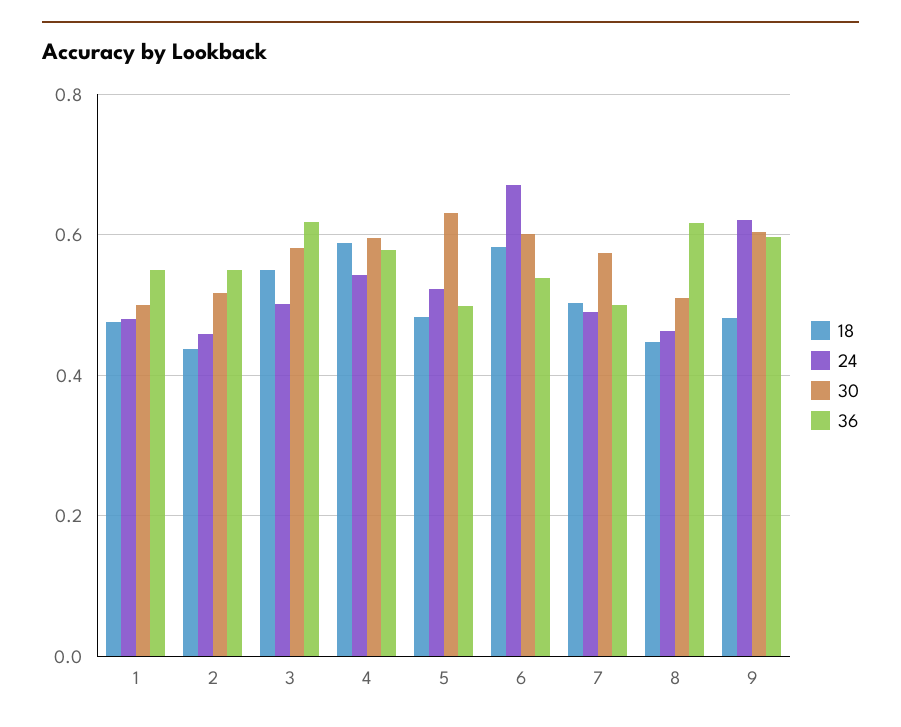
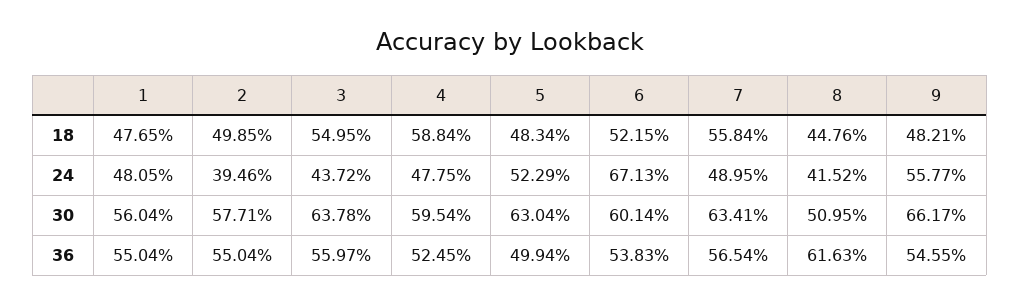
  {
    "18": {
      "1": 0.4765,
-     "2": 0.44,
+     "2": 0.4985,
      "3": 0.5495,
      "4": 0.5884,
      "5": 0.4834,
-     "6": 0.58,
+     "6": 0.5215,
-     "7": 0.5,
+     "7": 0.5584,
      "8": 0.4476,
      "9": 0.4821
    },
    "24": {
      "1": 0.4805,
-     "2": 0.46,
+     "2": 0.3946,
-     "3": 0.5,
+     "3": 0.4372,
-     "4": 0.54,
+     "4": 0.4775,
      "5": 0.5229,
      "6": 0.6713,
      "7": 0.4895,
-     "8": 0.46,
+     "8": 0.4152,
-     "9": 0.62
+     "9": 0.5577
    },
    "30": {
-     "1": 0.5,
+     "1": 0.5604,
-     "2": 0.52,
+     "2": 0.5771,
-     "3": 0.58,
+     "3": 0.6378,
      "4": 0.5954,
      "5": 0.6304,
      "6": 0.6014,
-     "7": 0.58,
+     "7": 0.6341,
      "8": 0.5095,
-     "9": 0.6
+     "9": 0.6617
    },
    "36": {
      "1": 0.5504,
      "2": 0.5504,
-     "3": 0.62,
+     "3": 0.5597,
-     "4": 0.58,
+     "4": 0.5245,
      "5": 0.4994,
      "6": 0.5383,
-     "7": 0.5,
+     "7": 0.5654,
      "8": 0.6163,
-     "9": 0.6
+     "9": 0.5455
    }
  }

